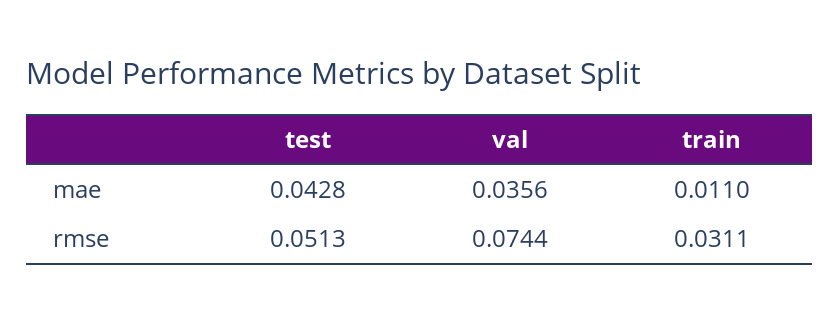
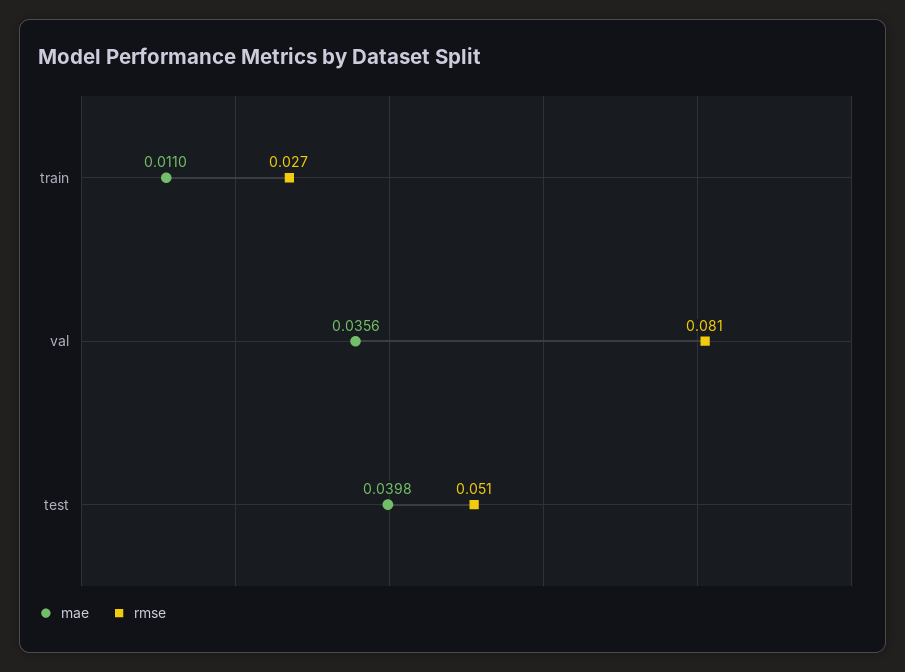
  {
    "mae": {
-     "test": 0.0428,
+     "test": 0.0398,
      "val": 0.0356,
      "train": 0.011
    },
    "rmse": {
      "test": 0.0513,
-     "val": 0.0744,
+     "val": 0.081,
-     "train": 0.0311
+     "train": 0.027
    }
  }

